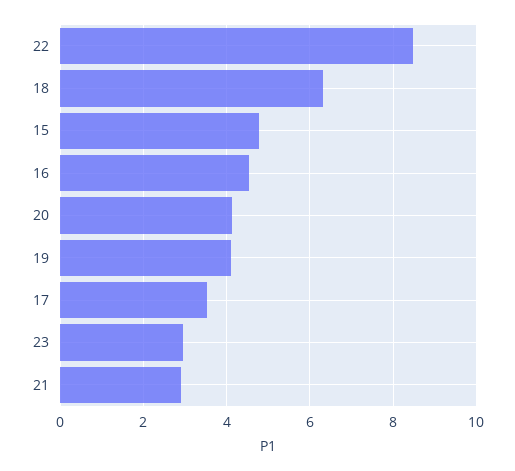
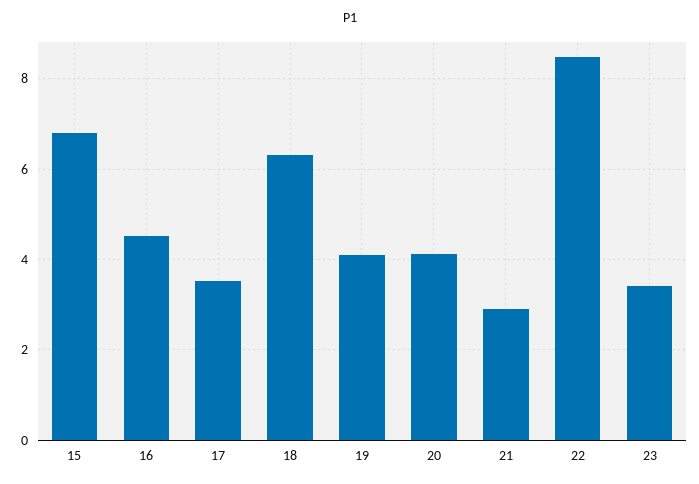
  {
    "22": 8.4,
    "18": 6.4,
-   "15": 4.8,
+   "15": 6.8,
    "16": 4.6,
    "20": 4.2,
    "19": 4.2,
    "17": 3.6,
-   "23": 3,
+   "23": 3.4,
    "21": 3
  }

